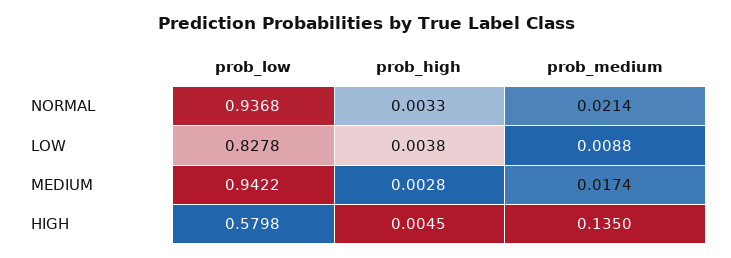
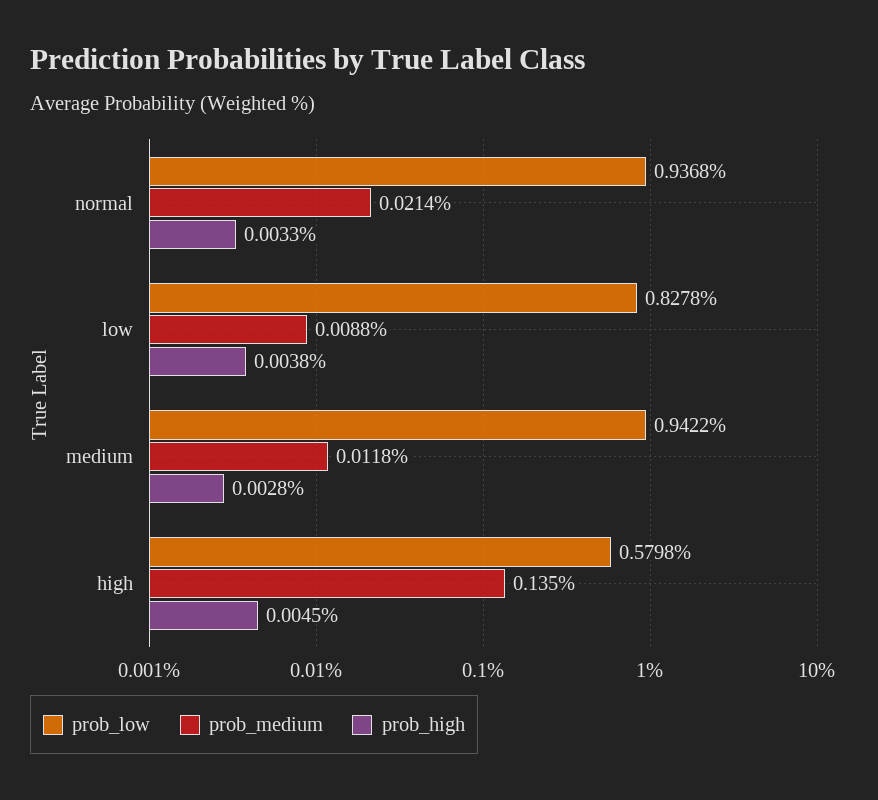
  {
    "prob_low": {
      "NORMAL": 0.9368,
      "LOW": 0.8278,
      "MEDIUM": 0.9422,
      "HIGH": 0.5798
    },
    "prob_high": {
      "NORMAL": 0.0033,
      "LOW": 0.0038,
      "MEDIUM": 0.0028,
      "HIGH": 0.0045
    },
    "prob_medium": {
      "NORMAL": 0.0214,
      "LOW": 0.0088,
-     "MEDIUM": 0.0174,
+     "MEDIUM": 0.0118,
      "HIGH": 0.135
    }
  }

